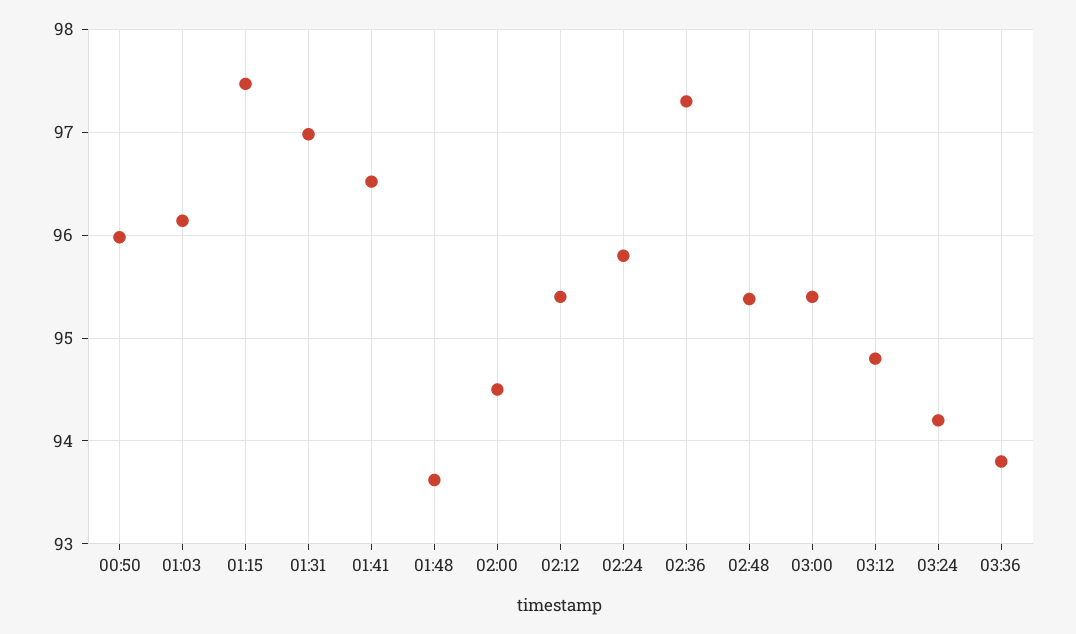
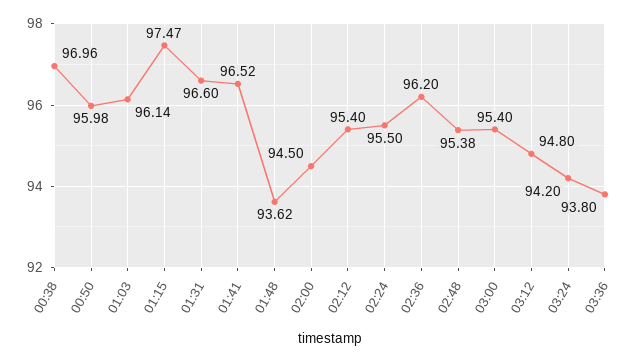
  {
    "00:50": 95.98,
    "01:03": 96.14,
    "01:15": 97.47,
-   "01:31": 97,
+   "01:31": 96.6,
    "01:41": 96.52,
    "01:48": 93.62,
    "02:00": 94.5,
    "02:12": 95.4,
-   "02:24": 95.8,
+   "02:24": 95.5,
-   "02:36": 97.3,
+   "02:36": 96.2,
    "02:48": 95.38,
    "03:00": 95.4,
    "03:12": 94.8,
    "03:24": 94.2,
-   "03:36": 93.8
+   "03:36": 93.8,
+   "00:38": 96.96
  }

